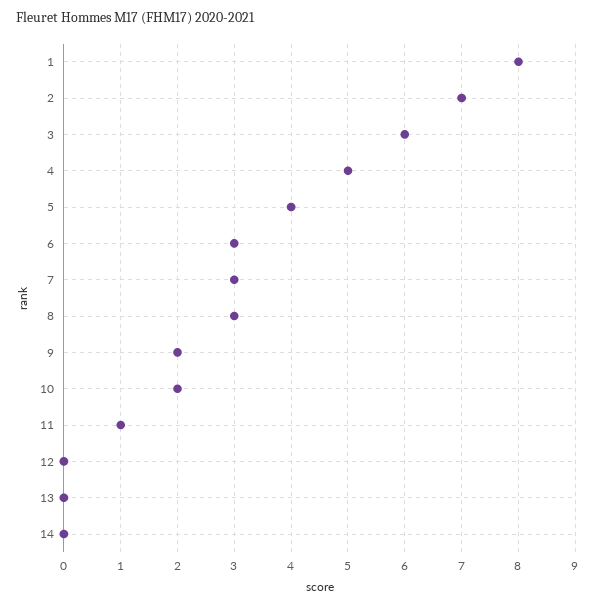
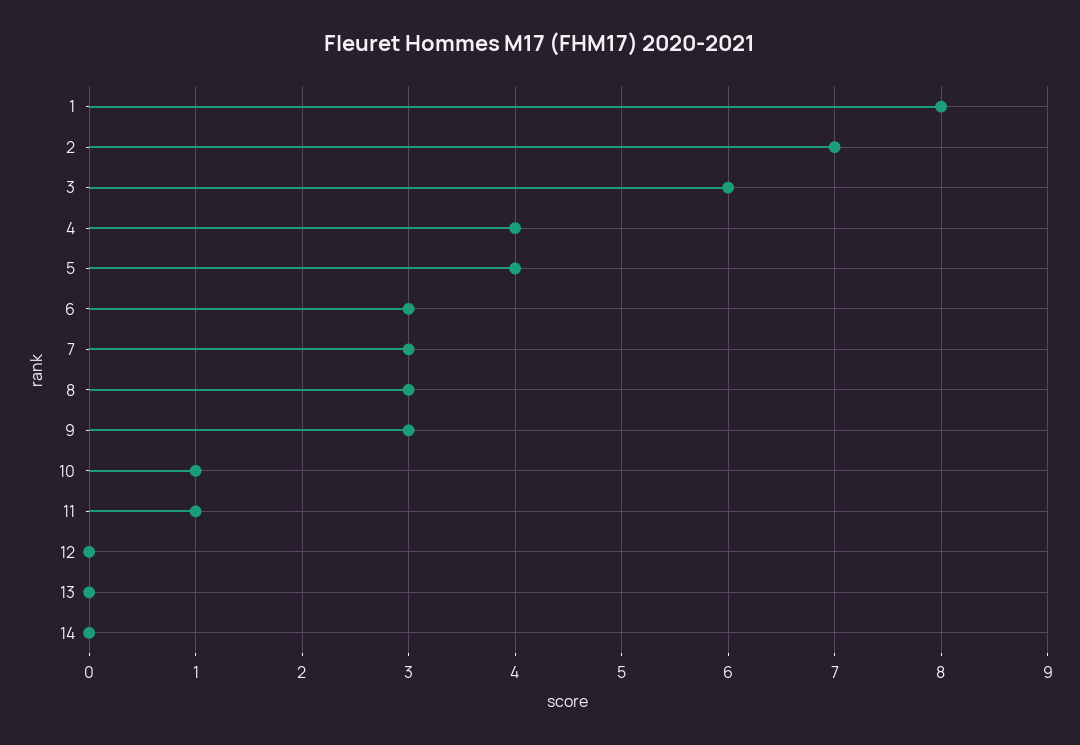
  {
    "1": 8,
    "2": 7,
    "3": 6,
-   "4": 5,
+   "4": 4,
    "5": 4,
    "6": 3,
    "7": 3,
    "8": 3,
-   "9": 2,
+   "9": 3,
-   "10": 2,
+   "10": 1,
    "11": 1,
    "12": 0,
    "13": 0,
    "14": 0
  }

